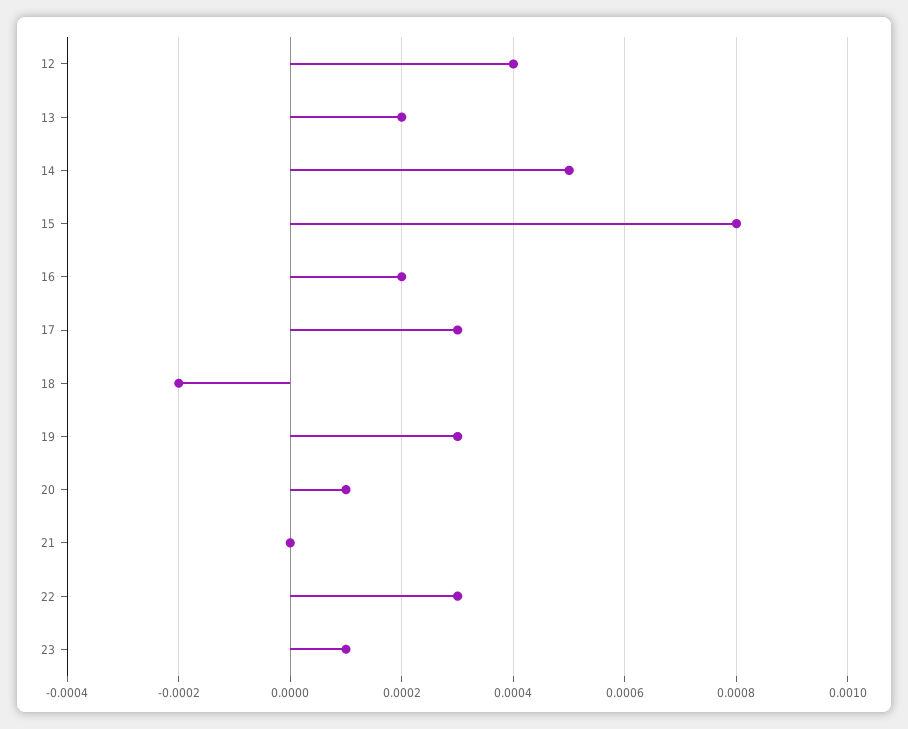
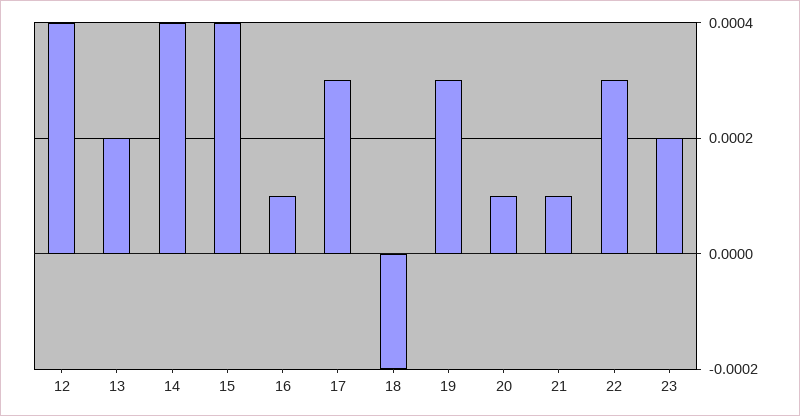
  {
    "12": 0.0004,
    "13": 0.0002,
-   "14": 0.0005,
+   "14": 0.0004,
-   "15": 0.0008,
+   "15": 0.0004,
-   "16": 0.0002,
+   "16": 0.0001,
    "17": 0.0003,
    "18": -0.0002,
    "19": 0.0003,
    "20": 0.0001,
-   "21": 0,
+   "21": 0.0001,
    "22": 0.0003,
-   "23": 0.0001
+   "23": 0.0002
  }

